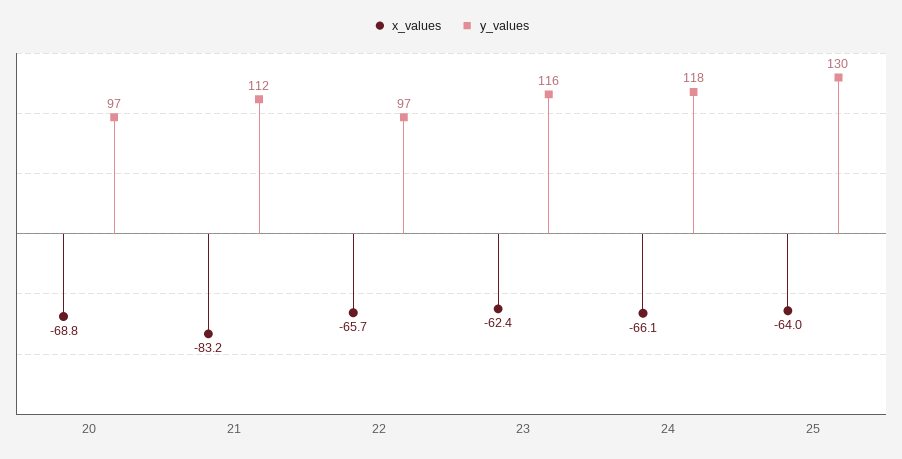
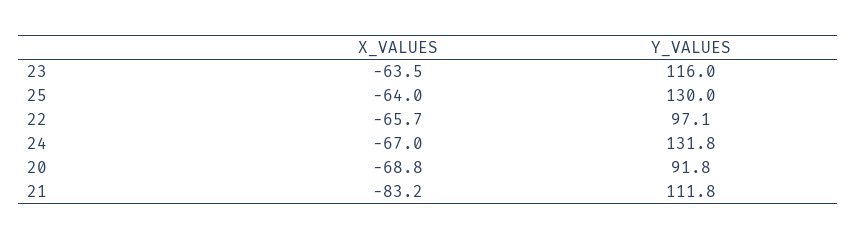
  {
    "x_values": {
      "20": -68.8,
      "21": -83.2,
      "22": -65.7,
-     "23": -62.4,
+     "23": -63.5,
-     "24": -66.1,
+     "24": -67,
      "25": -64
    },
    "y_values": {
-     "20": 97,
+     "20": 91.8,
      "21": 111.8,
      "22": 97.1,
      "23": 116,
-     "24": 118,
+     "24": 131.8,
      "25": 130
    }
  }

